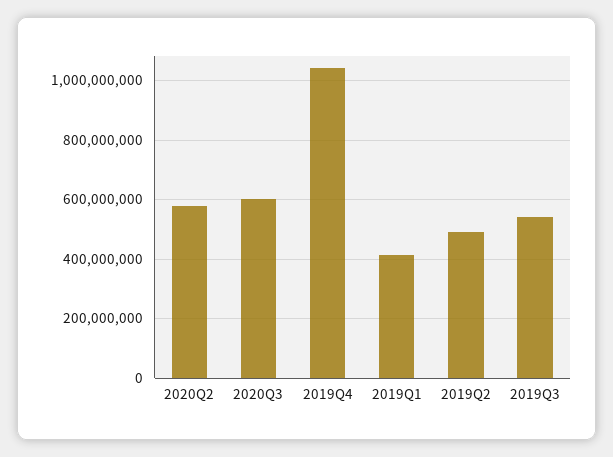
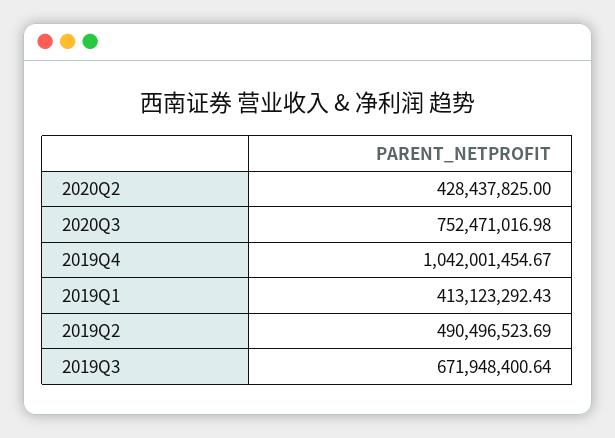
  {
-   "2020Q2": 575000000,
+   "2020Q2": 428437825,
-   "2020Q3": 600000000,
+   "2020Q3": 752471016.98,
    "2019Q4": 1042001454.67,
    "2019Q1": 413123292.43,
    "2019Q2": 490496523.69,
-   "2019Q3": 550000000
+   "2019Q3": 671948400.64
  }

